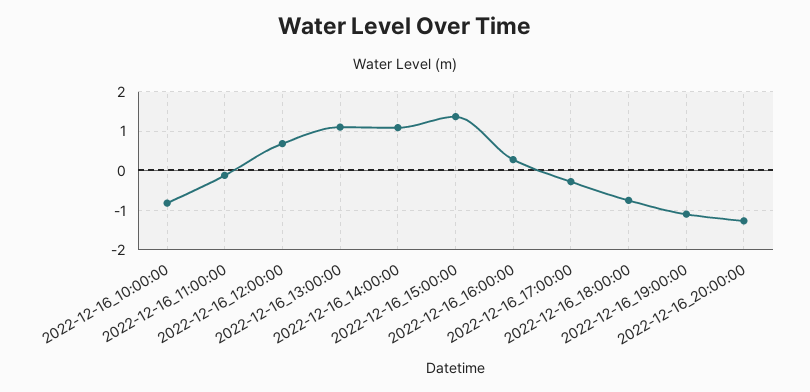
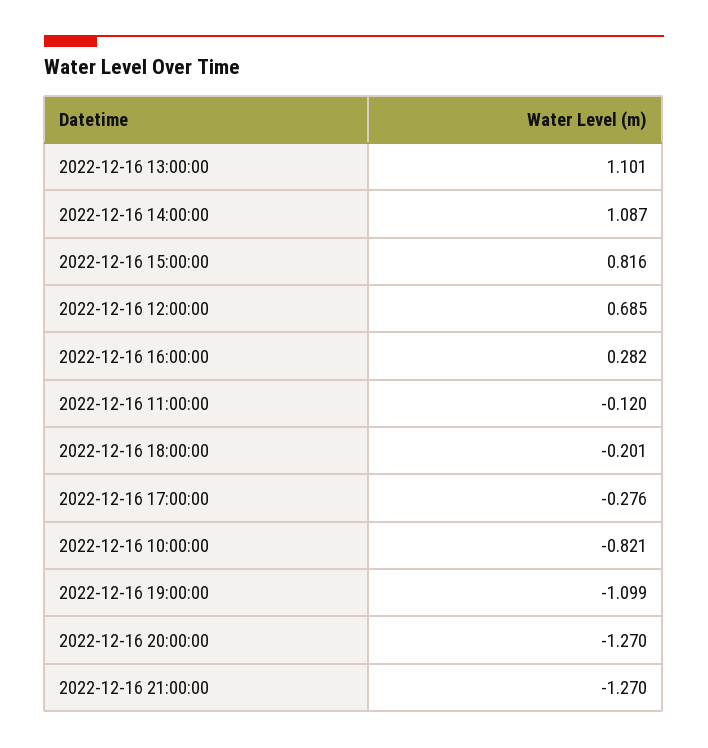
  {
    "2022-12-16_10:00:00": -0.821,
    "2022-12-16_11:00:00": -0.12,
    "2022-12-16_12:00:00": 0.685,
    "2022-12-16_13:00:00": 1.101,
    "2022-12-16_14:00:00": 1.087,
-   "2022-12-16_15:00:00": 1.4,
+   "2022-12-16_15:00:00": 0.816,
    "2022-12-16_16:00:00": 0.282,
    "2022-12-16_17:00:00": -0.276,
-   "2022-12-16_18:00:00": -0.8,
+   "2022-12-16_18:00:00": -0.201,
    "2022-12-16_19:00:00": -1.099,
-   "2022-12-16_20:00:00": -1.27
+   "2022-12-16_20:00:00": -1.27,
+   "2022-12-16 21:00:00": -1.27
  }

